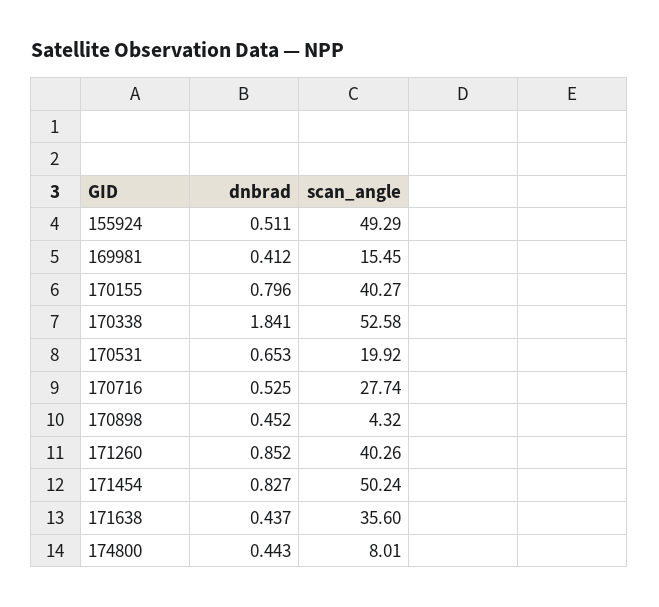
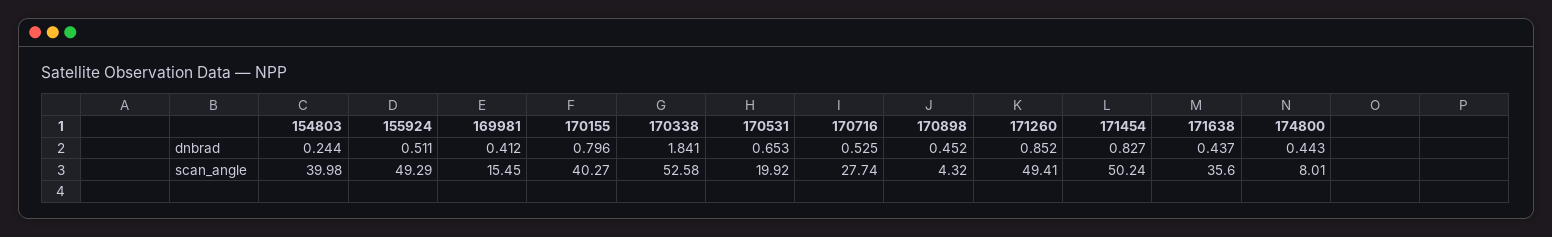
  {
    "dnbrad": {
      "155924": 0.511,
      "169981": 0.412,
      "170155": 0.796,
      "170338": 1.841,
      "170531": 0.653,
      "170716": 0.525,
      "170898": 0.452,
      "171260": 0.852,
      "171454": 0.827,
      "171638": 0.437,
-     "174800": 0.443
+     "174800": 0.443,
+     "154803": 0.244
    },
    "scan_angle": {
      "155924": 49.29,
      "169981": 15.45,
      "170155": 40.27,
      "170338": 52.58,
      "170531": 19.92,
      "170716": 27.74,
      "170898": 4.32,
-     "171260": 40.26,
+     "171260": 49.41,
      "171454": 50.24,
      "171638": 35.6,
-     "174800": 8.01
+     "174800": 8.01,
+     "154803": 39.98
    }
  }

